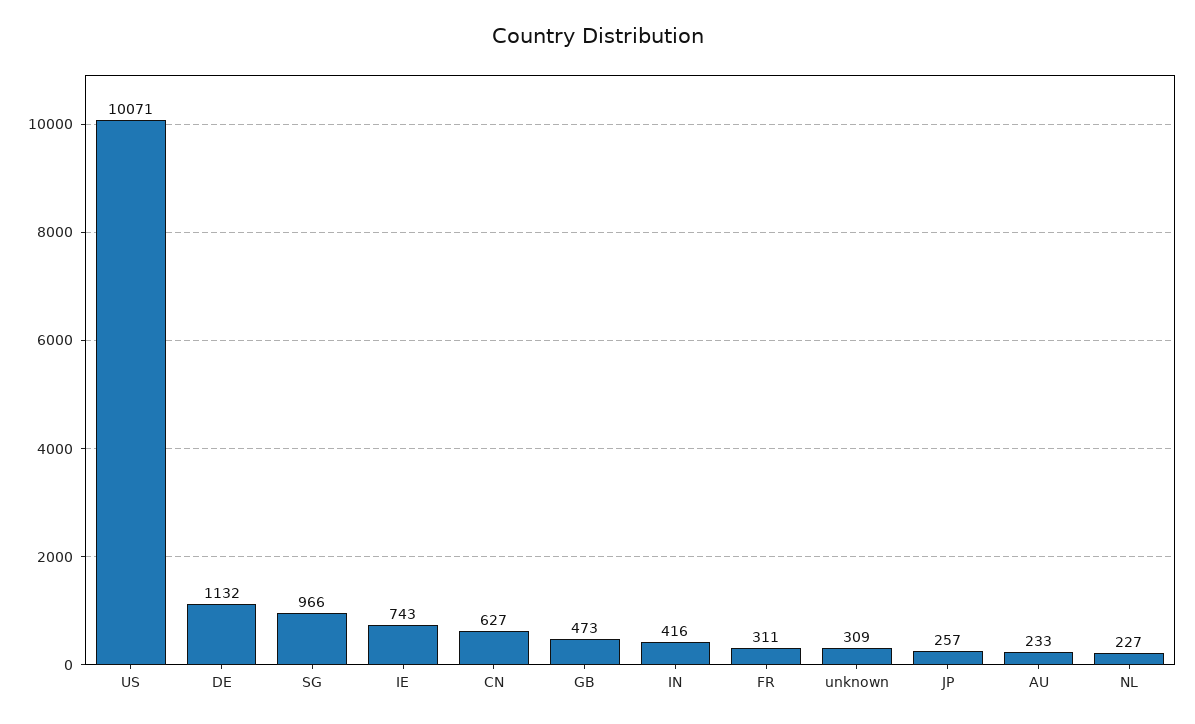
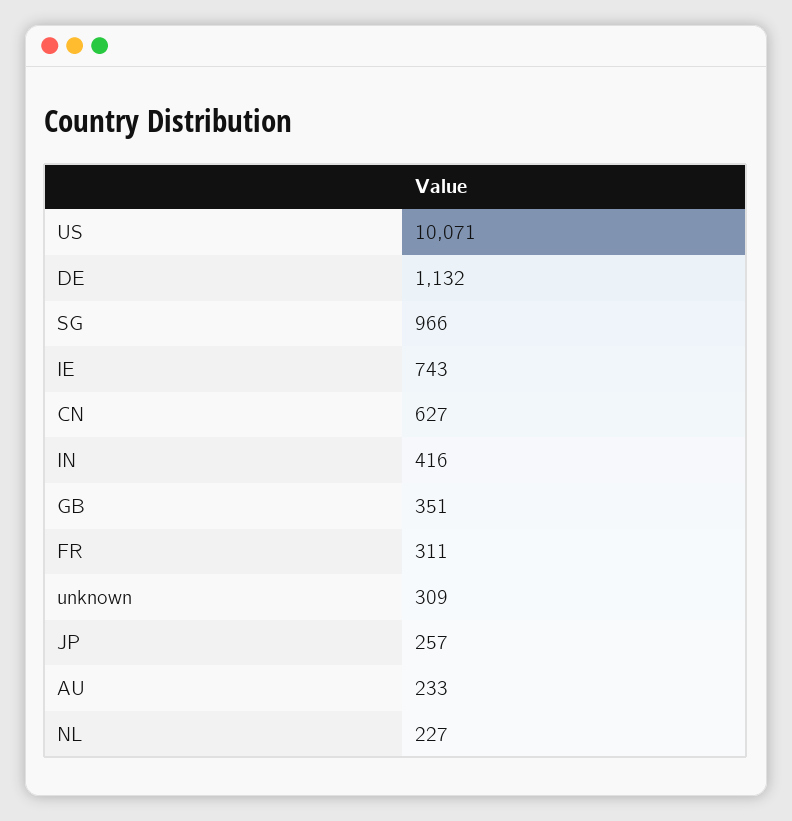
  {
    "US": 10071,
    "DE": 1132,
    "SG": 966,
    "IE": 743,
    "CN": 627,
-   "GB": 473,
+   "GB": 351,
    "IN": 416,
    "FR": 311,
    "unknown": 309,
    "JP": 257,
    "AU": 233,
    "NL": 227
  }

